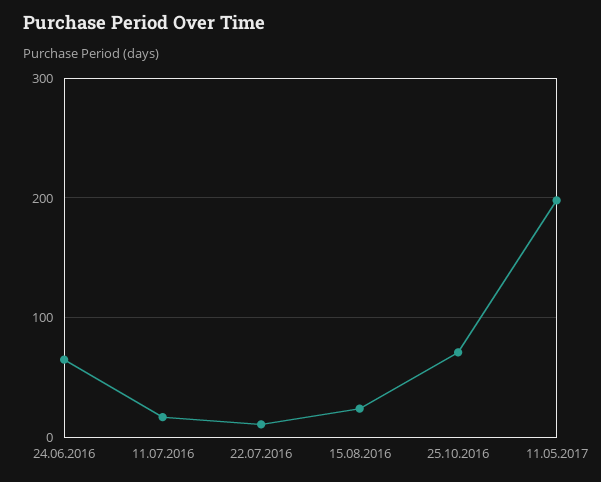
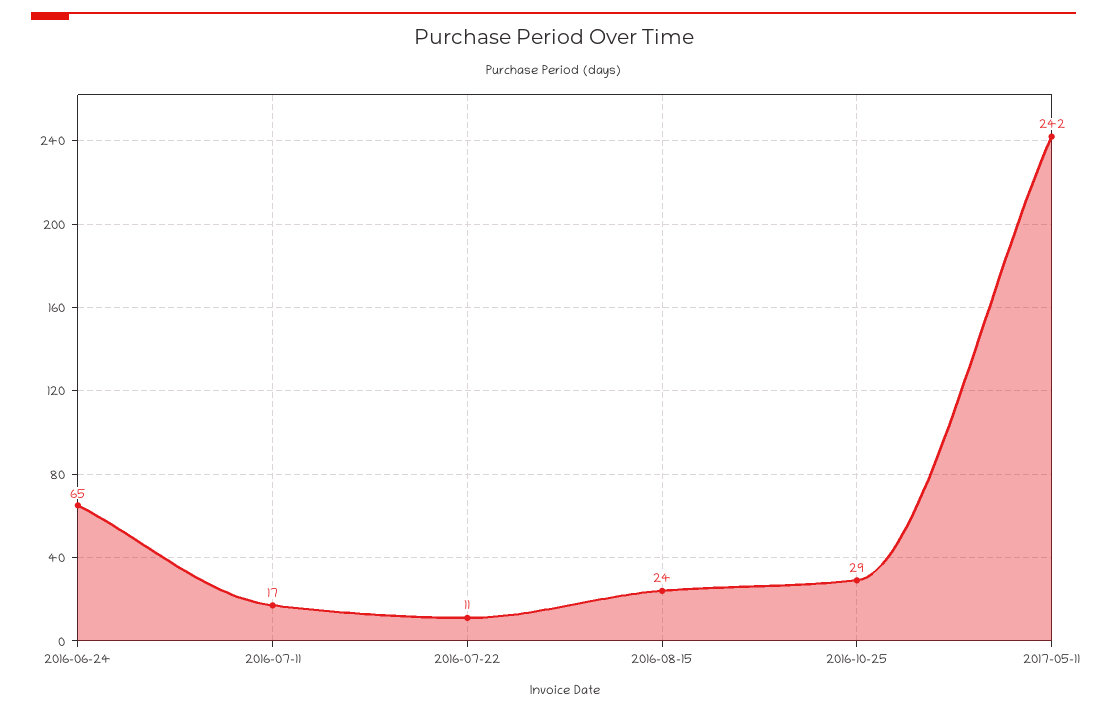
  {
    "24.06.2016": 65,
    "11.07.2016": 17,
    "22.07.2016": 11,
    "15.08.2016": 24,
-   "25.10.2016": 70,
+   "25.10.2016": 29,
-   "11.05.2017": 200
+   "11.05.2017": 242
  }

